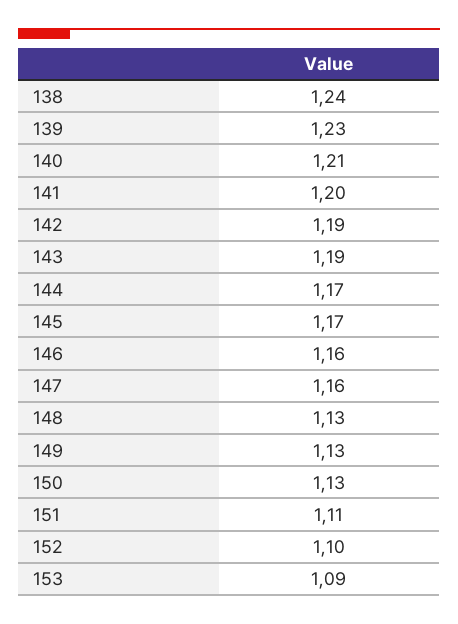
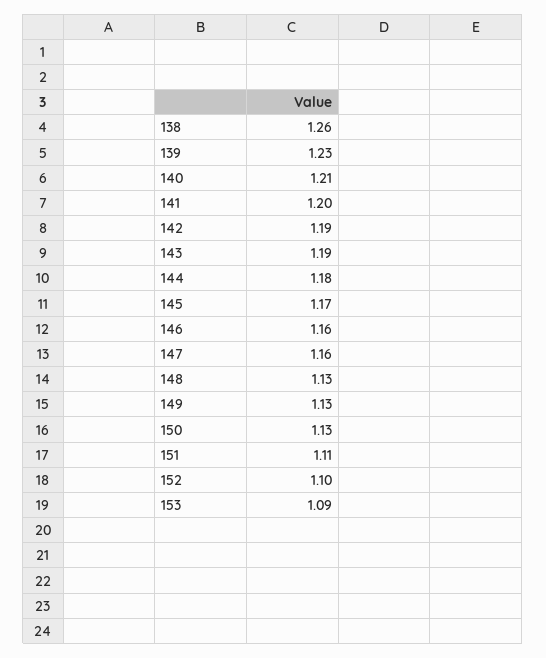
  {
-   "138": 1.24,
+   "138": 1.26,
    "139": 1.23,
    "140": 1.21,
    "141": 1.2,
    "142": 1.19,
    "143": 1.19,
-   "144": 1.17,
+   "144": 1.18,
    "145": 1.17,
    "146": 1.16,
    "147": 1.16,
    "148": 1.13,
    "149": 1.13,
    "150": 1.13,
    "151": 1.11,
    "152": 1.1,
    "153": 1.09
  }

